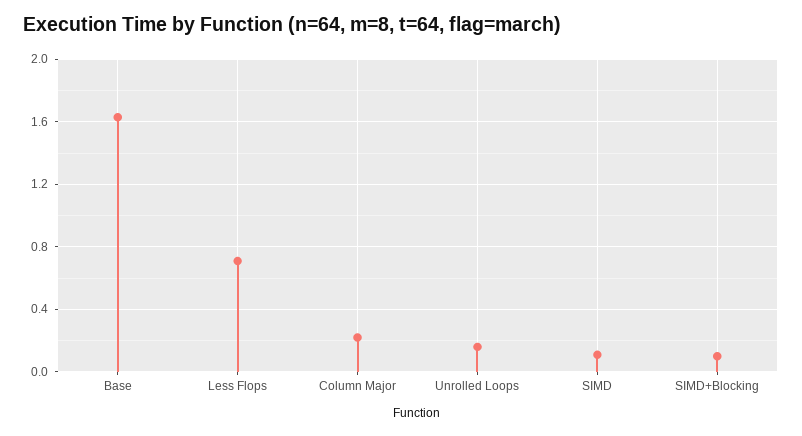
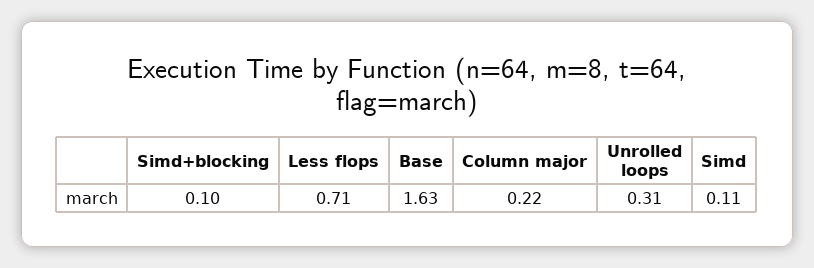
  {
    "Base": 1.63,
    "Less Flops": 0.71,
    "Column Major": 0.22,
-   "Unrolled Loops": 0.15,
+   "Unrolled Loops": 0.31,
    "SIMD": 0.11,
    "SIMD+Blocking": 0.1
  }

